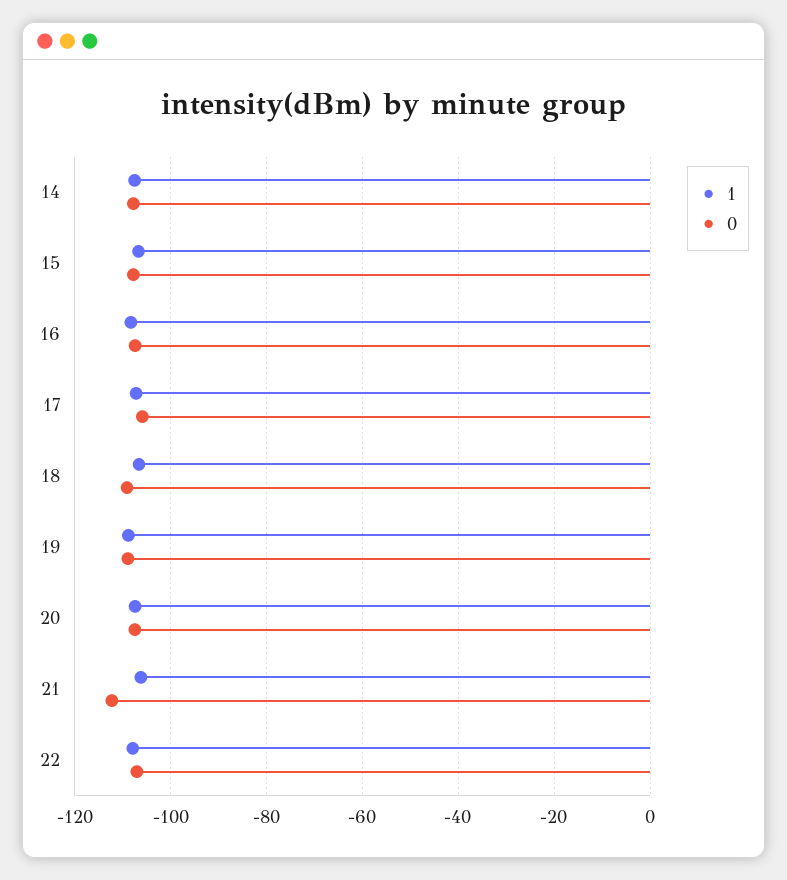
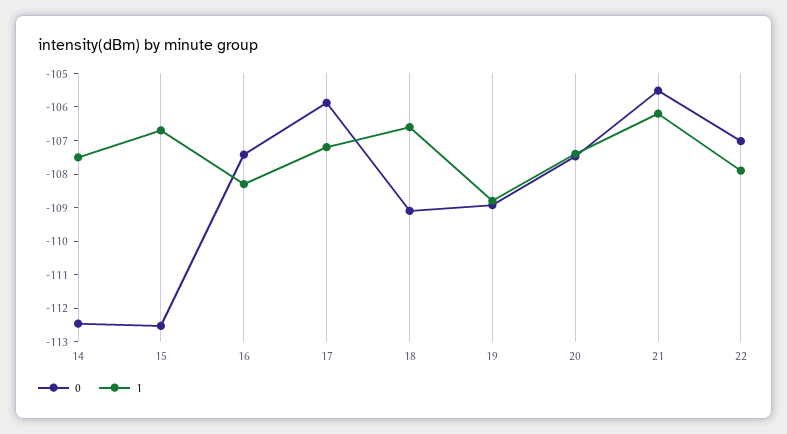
  {
    "1": {
      "14": -107.5,
      "15": -106.75,
      "16": -108.25,
      "17": -107.25,
      "18": -106.5,
      "19": -108.75,
      "20": -107.5,
      "21": -106.25,
      "22": -108
    },
    "0": {
-     "14": -108,
+     "14": -112.5,
-     "15": -108,
+     "15": -112.5,
      "16": -107.5,
      "17": -106,
      "18": -109,
      "19": -109,
      "20": -107.5,
-     "21": -112,
+     "21": -105.5,
      "22": -107
    }
  }

